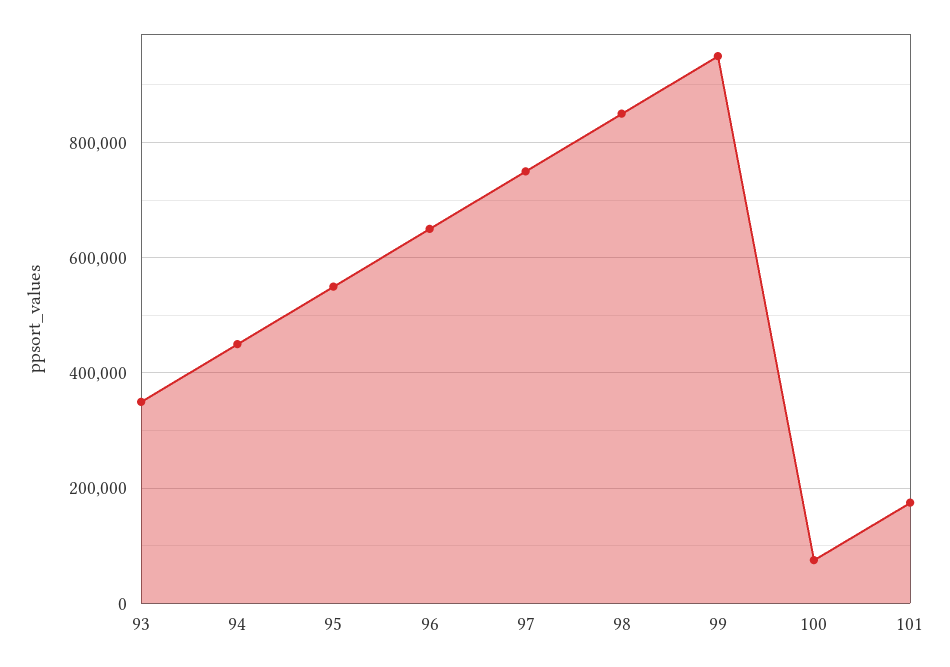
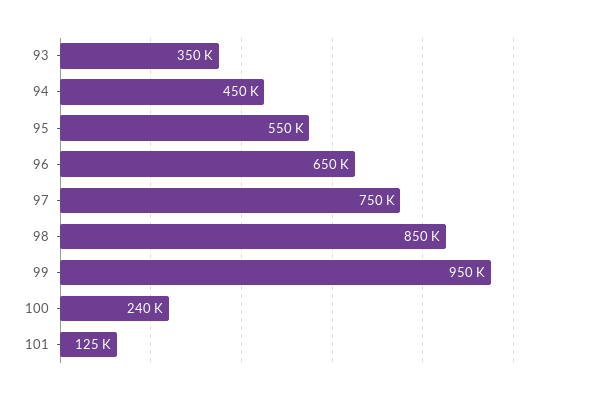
  {
    "93": 350000,
    "94": 450000,
    "95": 550000,
    "96": 650000,
    "97": 750000,
    "98": 850000,
    "99": 950000,
-   "100": 80000,
+   "100": 240000,
-   "101": 180000
+   "101": 125000
  }

